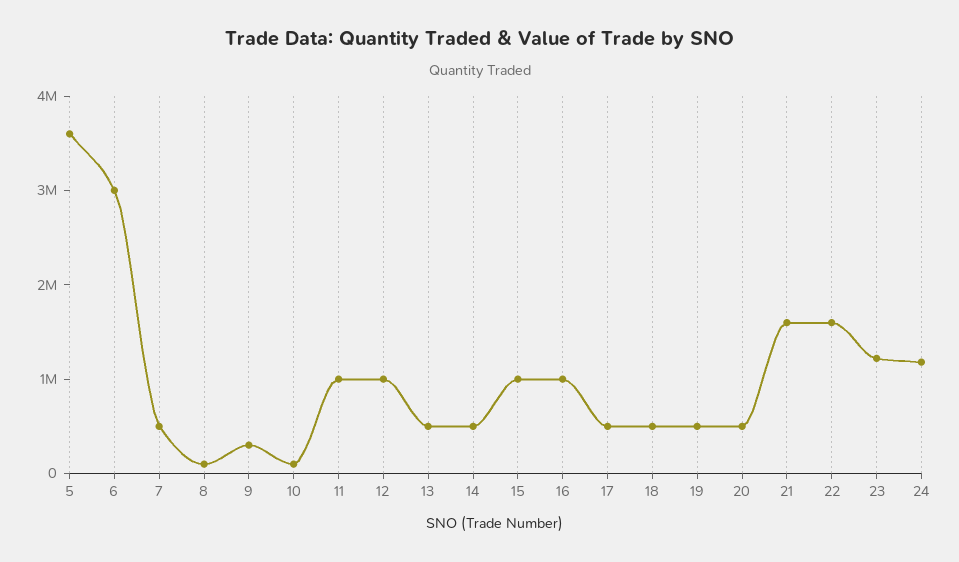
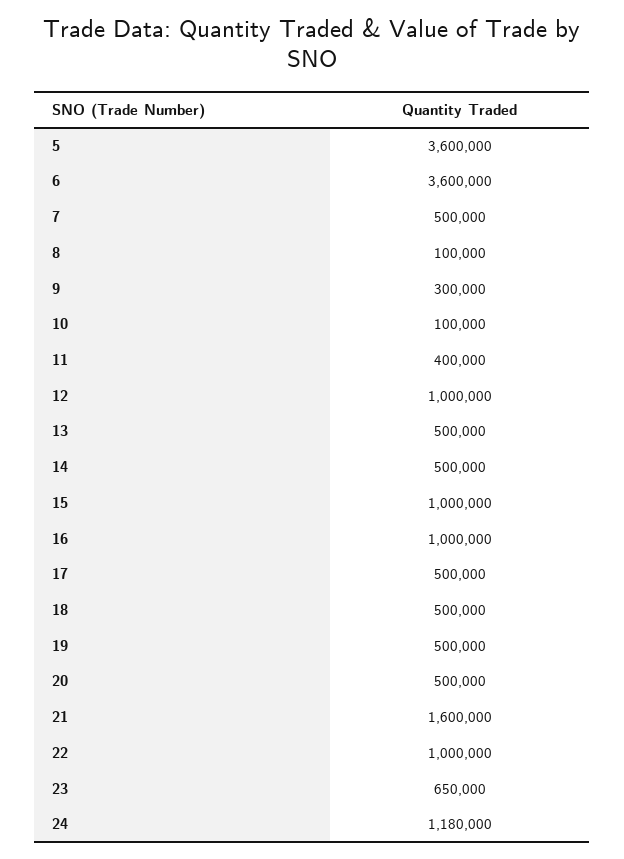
  {
    "5": 3600000,
-   "6": 3000000,
+   "6": 3600000,
    "7": 500000,
    "8": 100000,
    "9": 300000,
    "10": 100000,
-   "11": 1000000,
+   "11": 400000,
    "12": 1000000,
    "13": 500000,
    "14": 500000,
    "15": 1000000,
    "16": 1000000,
    "17": 500000,
    "18": 500000,
    "19": 500000,
    "20": 500000,
    "21": 1600000,
-   "22": 1600000,
+   "22": 1000000,
-   "23": 1200000,
+   "23": 650000,
    "24": 1180000
  }

